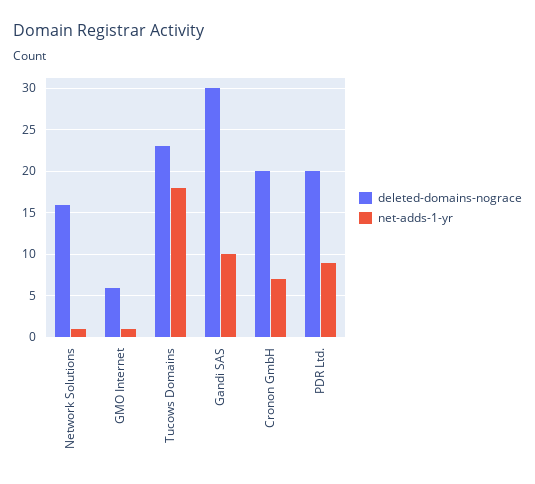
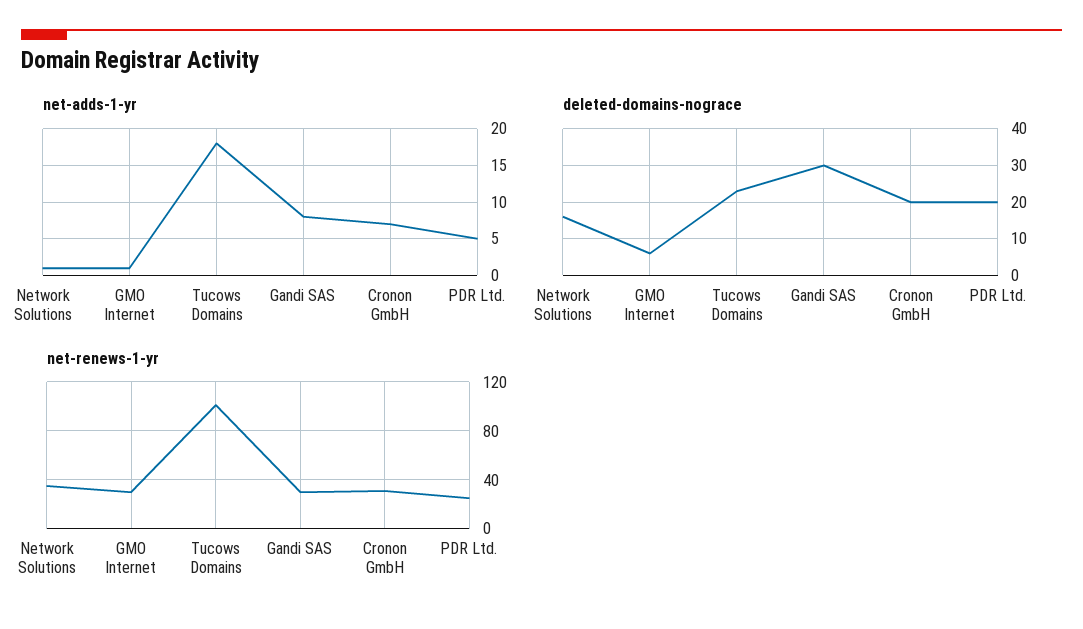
  {
    "deleted-domains-nograce": {
      "Network Solutions": 16,
      "GMO Internet": 6,
      "Tucows Domains": 23,
      "Gandi SAS": 30,
      "Cronon GmbH": 20,
      "PDR Ltd.": 20
    },
    "net-adds-1-yr": {
      "Network Solutions": 1,
      "GMO Internet": 1,
      "Tucows Domains": 18,
-     "Gandi SAS": 10,
+     "Gandi SAS": 8,
      "Cronon GmbH": 7,
-     "PDR Ltd.": 9
+     "PDR Ltd.": 5
-   }
+   },
+   "net-renews-1-yr": {
+     "Network Solutions": 35,
+     "GMO Internet": 30,
+     "Tucows Domains": 100,
+     "Gandi SAS": 30,
+     "Cronon GmbH": 30,
+     "PDR Ltd.": 25
+   }
  }

